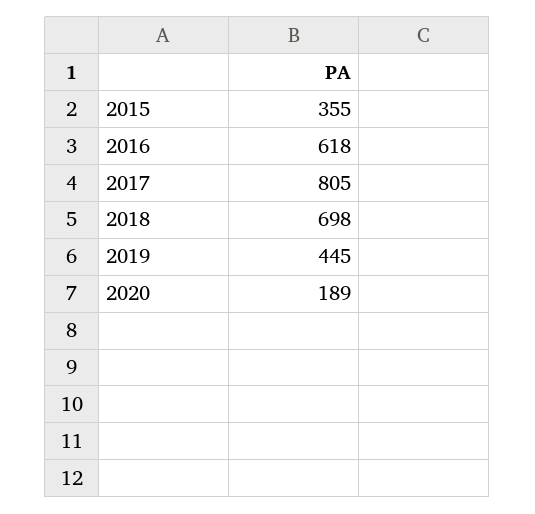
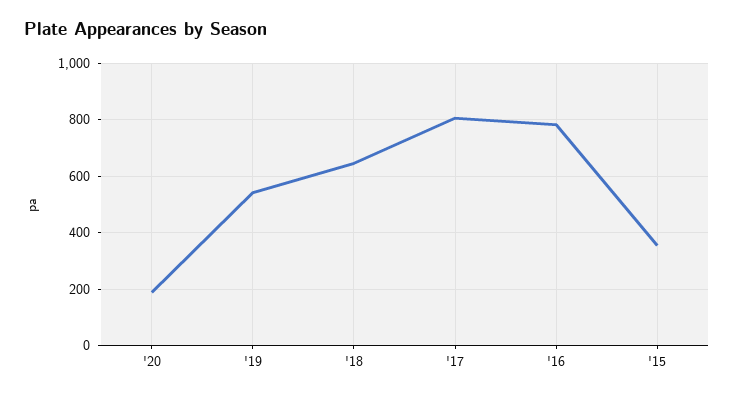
  {
    "2015": 355,
-   "2016": 618,
+   "2016": 775,
    "2017": 805,
-   "2018": 698,
+   "2018": 650,
-   "2019": 445,
+   "2019": 550,
    "2020": 189
  }

